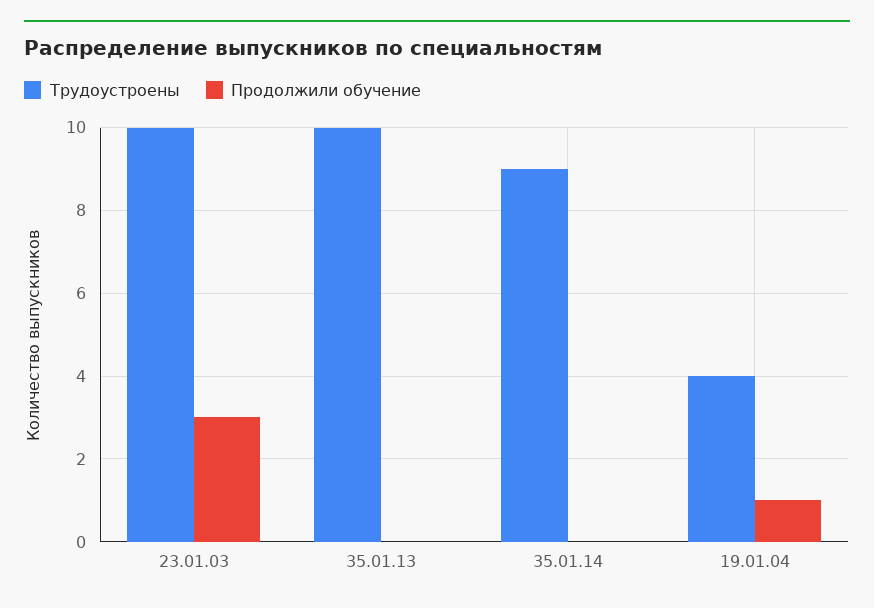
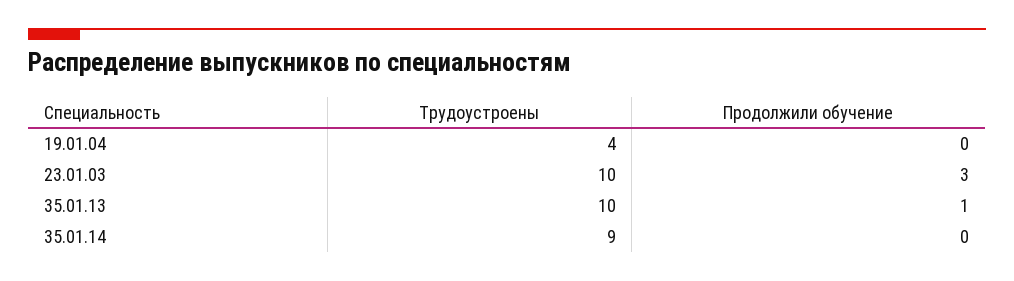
  {
    "Трудоустроены": {
      "23.01.03": 10,
      "35.01.13": 10,
      "35.01.14": 9,
      "19.01.04": 4
    },
    "Продолжили обучение": {
      "23.01.03": 3,
-     "35.01.13": 0,
+     "35.01.13": 1,
      "35.01.14": 0,
-     "19.01.04": 1
+     "19.01.04": 0
    }
  }

